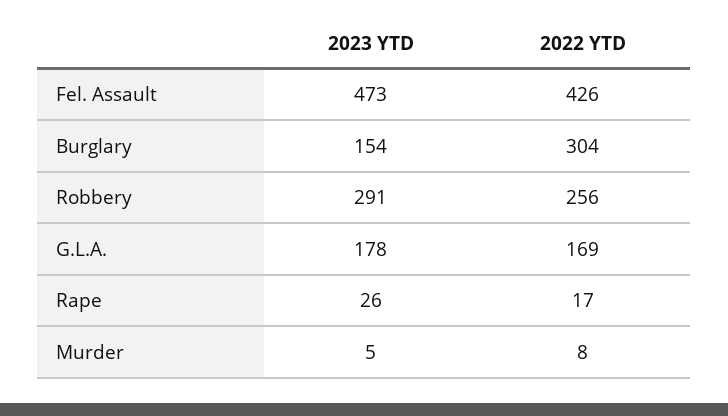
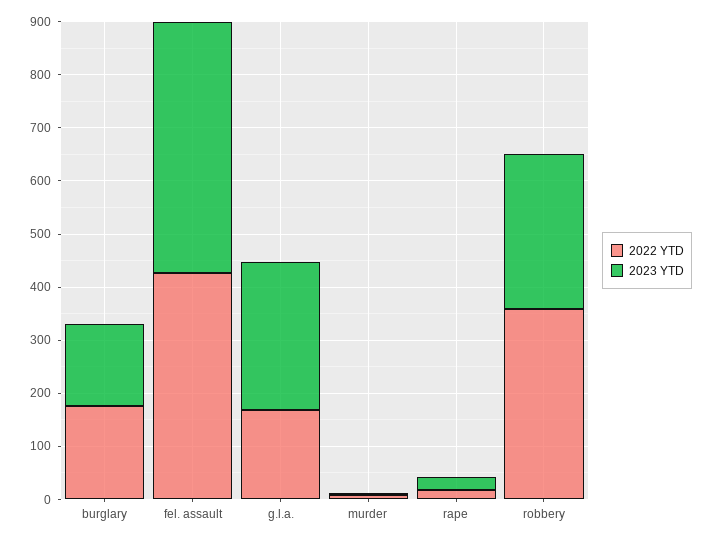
  {
    "2023 YTD": {
      "Fel. Assault": 473,
      "Burglary": 154,
      "Robbery": 291,
-     "G.L.A.": 178,
+     "G.L.A.": 280,
      "Rape": 26,
      "Murder": 5
    },
    "2022 YTD": {
      "Fel. Assault": 426,
-     "Burglary": 304,
+     "Burglary": 180,
-     "Robbery": 256,
+     "Robbery": 360,
      "G.L.A.": 169,
      "Rape": 17,
      "Murder": 8
    }
  }

